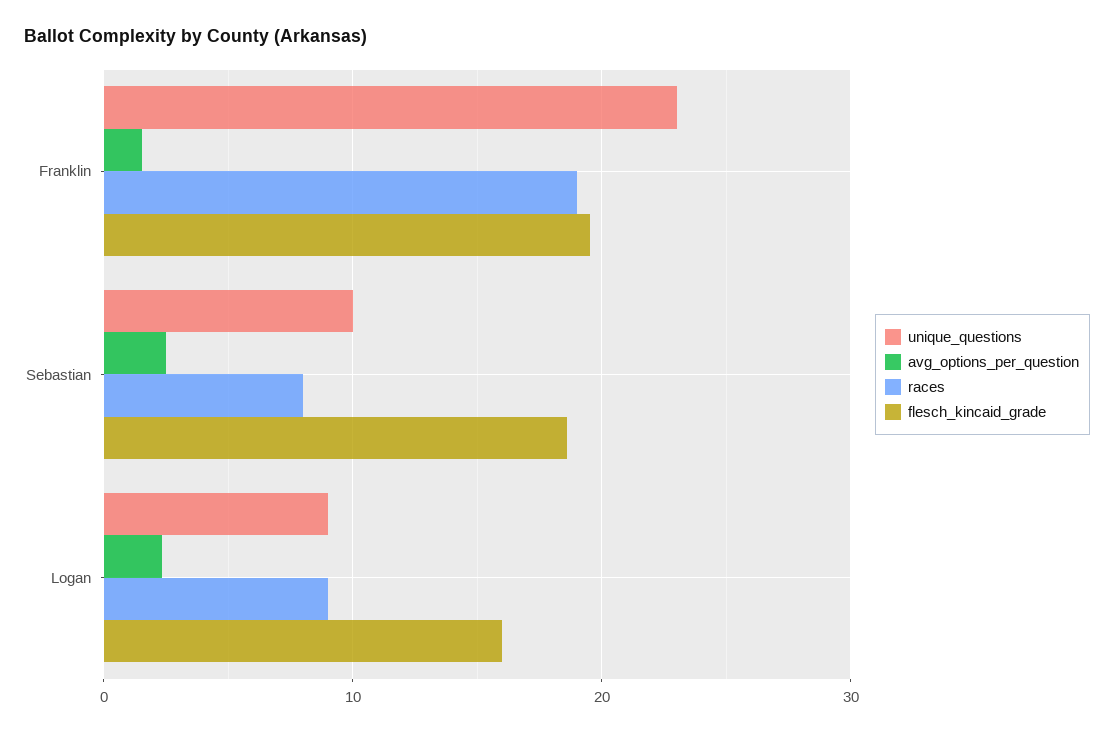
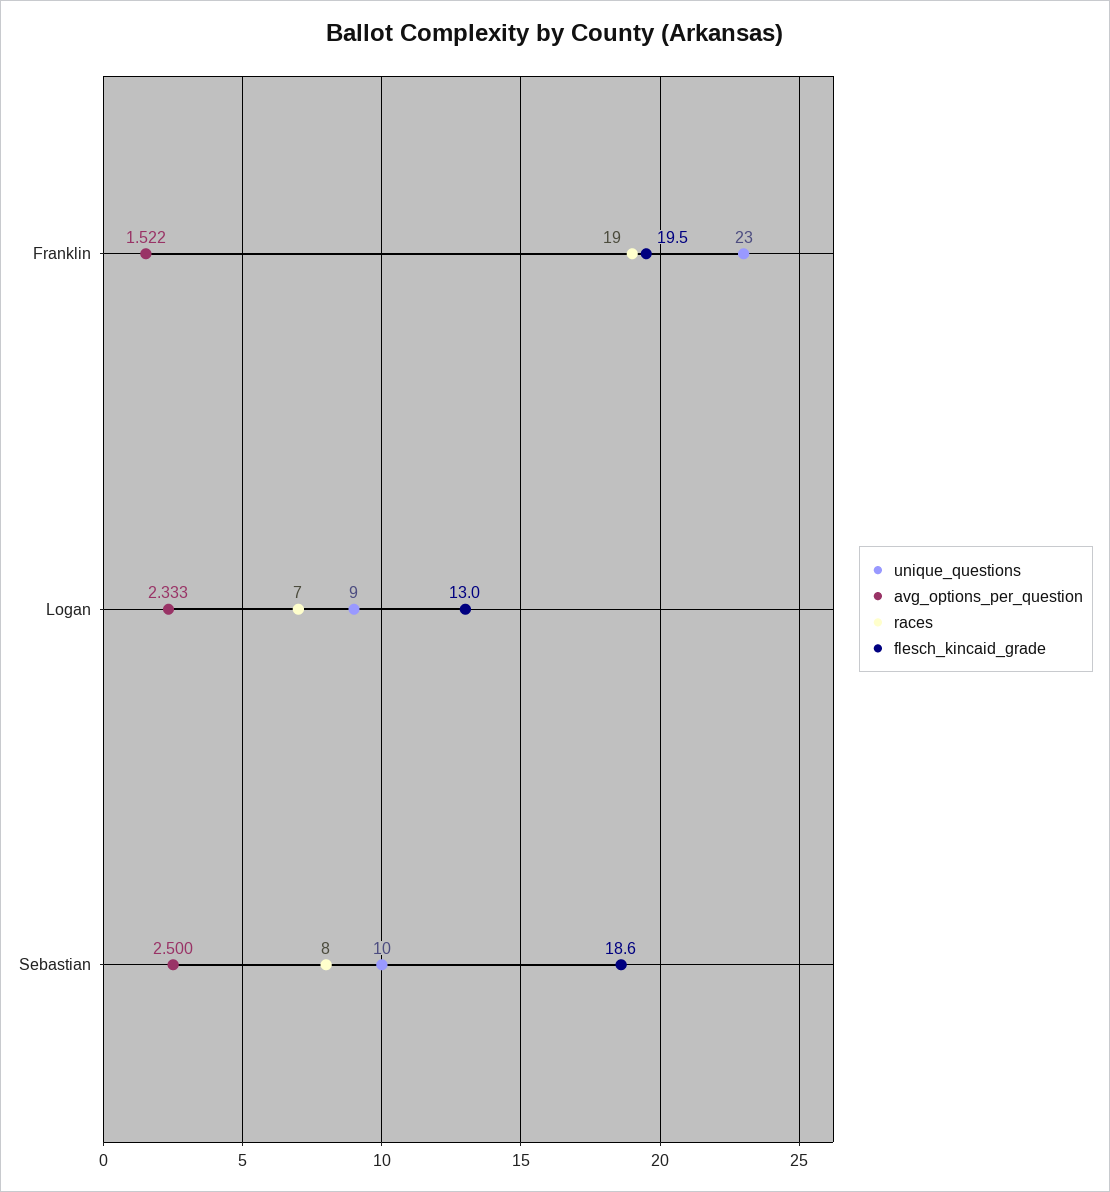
  {
    "unique_questions": {
      "Franklin": 23,
      "Sebastian": 10,
      "Logan": 9
    },
    "avg_options_per_question": {
      "Franklin": 1.522,
      "Sebastian": 2.5,
      "Logan": 2.333
    },
    "races": {
      "Franklin": 19,
      "Sebastian": 8,
-     "Logan": 9
+     "Logan": 7
    },
    "flesch_kincaid_grade": {
      "Franklin": 19.5,
      "Sebastian": 18.6,
-     "Logan": 16
+     "Logan": 13
    }
  }

